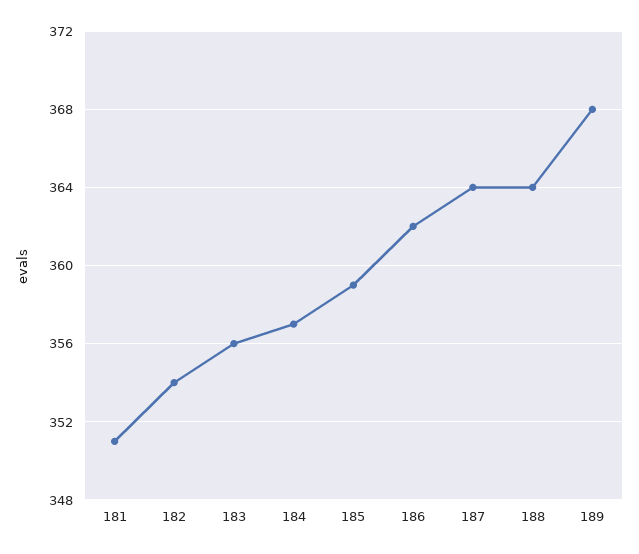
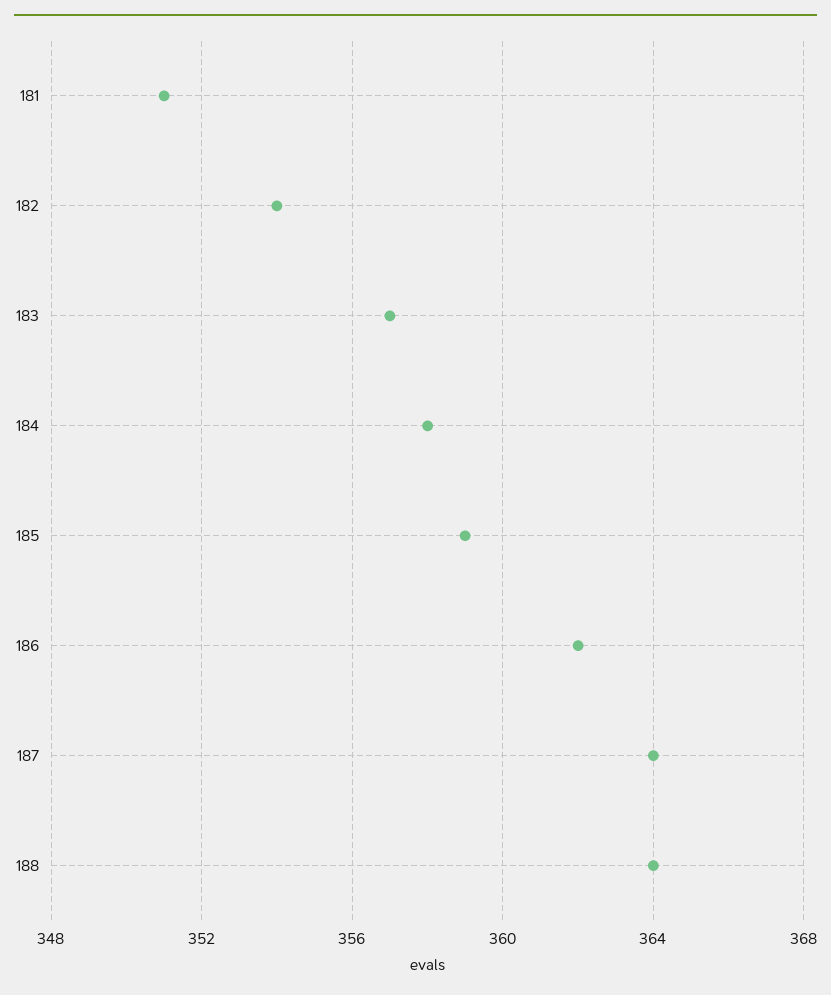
  {
    "181": 351,
    "182": 354,
-   "183": 356,
+   "183": 357,
-   "184": 357,
+   "184": 358,
    "185": 359,
    "186": 362,
    "187": 364,
-   "188": 364,
+   "188": 364
-   "189": 368
  }

